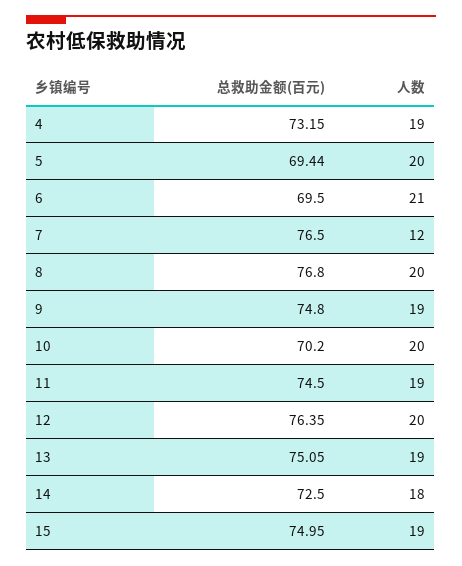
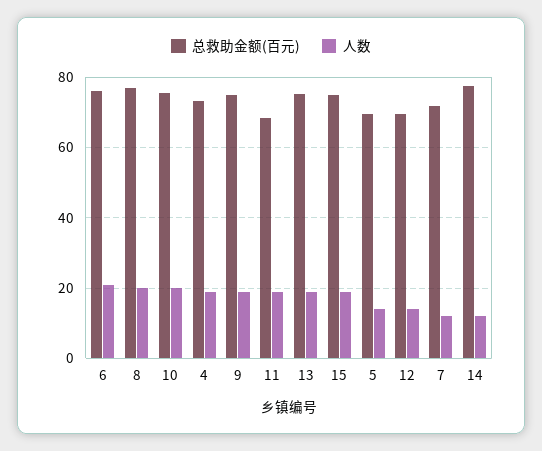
  {
    "总救助金额(百元)": {
      "4": 73.15,
      "5": 69.44,
-     "6": 69.5,
+     "6": 76,
-     "7": 76.5,
+     "7": 72,
      "8": 76.8,
      "9": 74.8,
-     "10": 70.2,
+     "10": 76,
-     "11": 74.5,
+     "11": 68,
-     "12": 76.35,
+     "12": 70,
      "13": 75.05,
-     "14": 72.5,
+     "14": 78,
      "15": 74.95
    },
    "人数": {
      "4": 19,
-     "5": 20,
+     "5": 14,
      "6": 21,
      "7": 12,
      "8": 20,
      "9": 19,
      "10": 20,
      "11": 19,
-     "12": 20,
+     "12": 14,
      "13": 19,
-     "14": 18,
+     "14": 12,
      "15": 19
    }
  }

